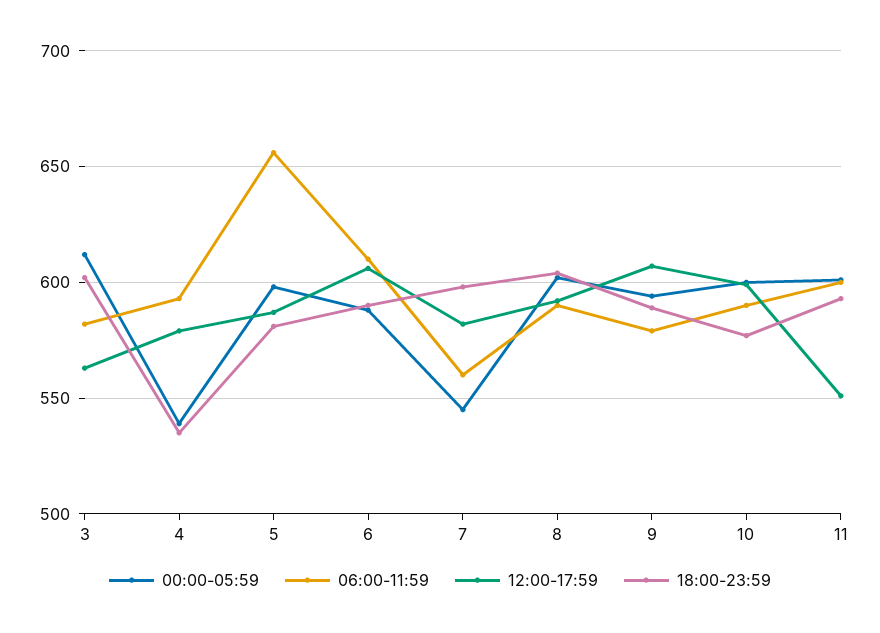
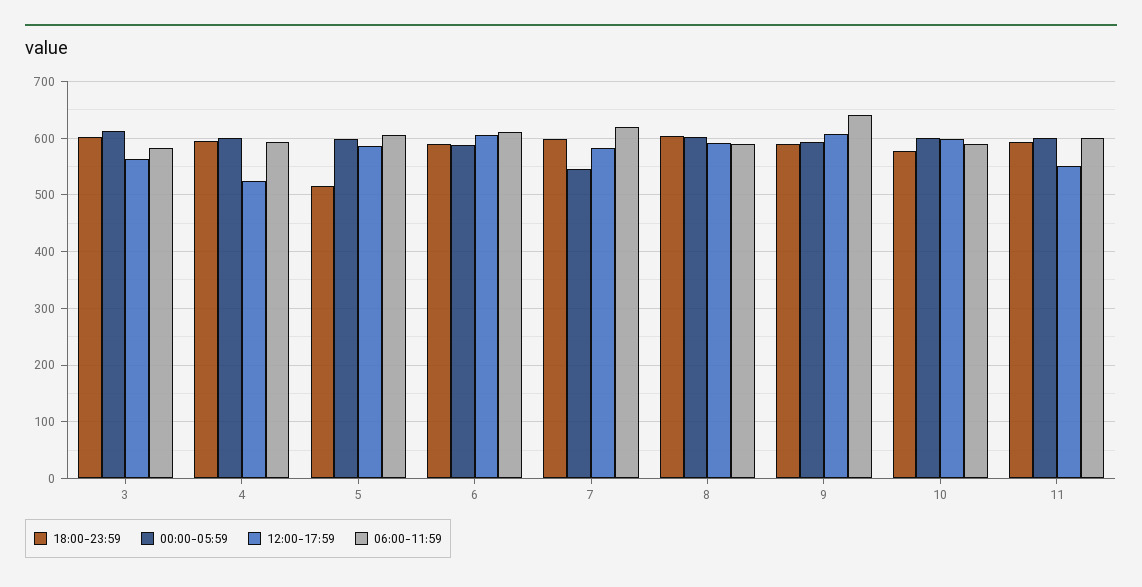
  {
    "00:00-05:59": {
      "3": 610,
-     "4": 540,
+     "4": 600,
      "5": 600,
      "6": 590,
      "7": 545,
      "8": 600,
      "9": 595,
      "10": 600,
      "11": 600
    },
    "06:00-11:59": {
      "3": 580,
      "4": 595,
-     "5": 655,
+     "5": 600,
      "6": 610,
-     "7": 560,
+     "7": 620,
      "8": 590,
-     "9": 580,
+     "9": 640,
      "10": 590,
      "11": 600
    },
    "12:00-17:59": {
      "3": 565,
-     "4": 580,
+     "4": 520,
      "5": 585,
      "6": 605,
      "7": 580,
      "8": 590,
      "9": 605,
      "10": 600,
      "11": 550
    },
    "18:00-23:59": {
      "3": 600,
-     "4": 535,
+     "4": 600,
-     "5": 580,
+     "5": 520,
      "6": 590,
      "7": 600,
      "8": 605,
      "9": 590,
      "10": 575,
      "11": 595
    }
  }

